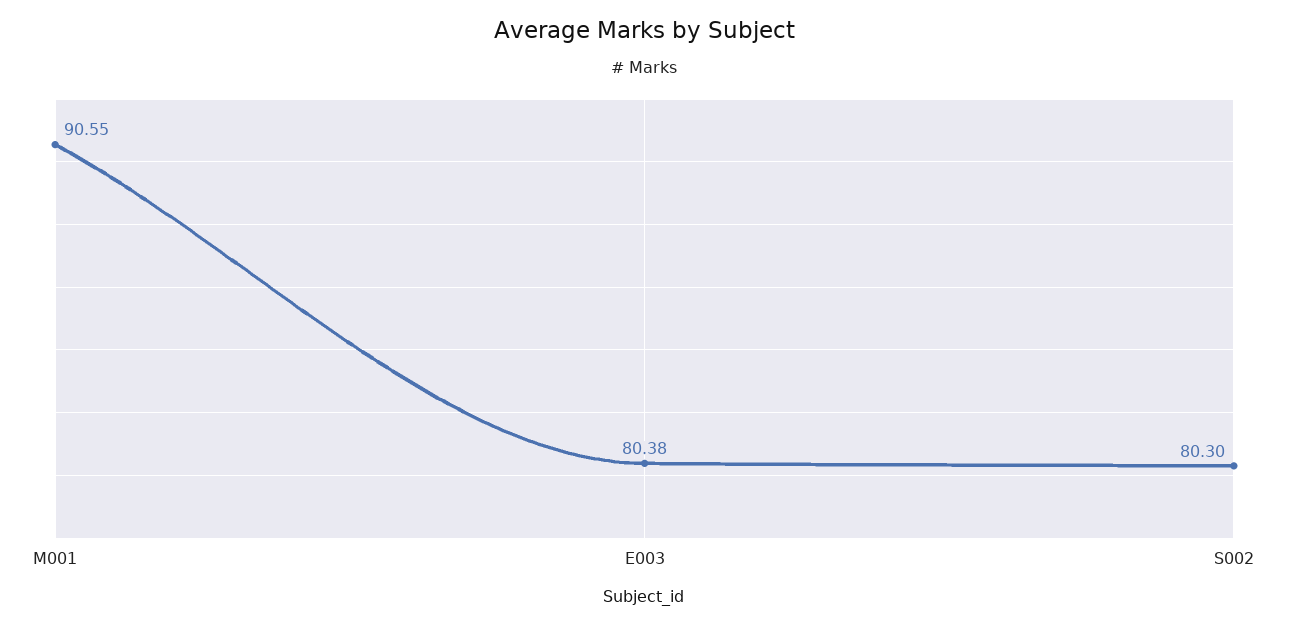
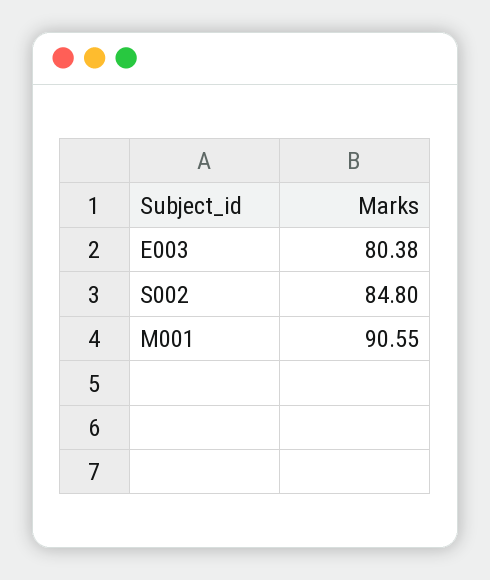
  {
    "M001": 90.55,
    "E003": 80.38,
-   "S002": 80.3
+   "S002": 84.8
  }

